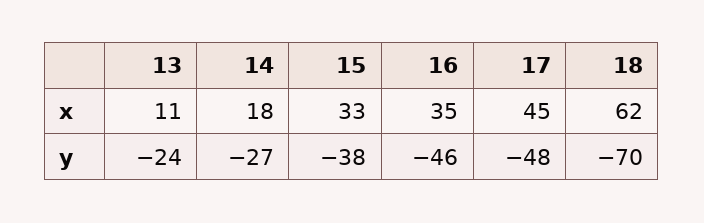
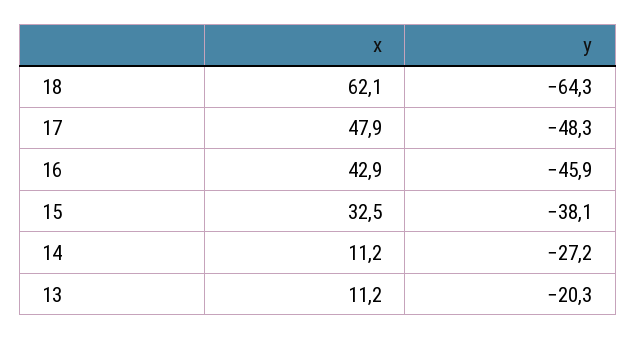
  {
    "13": {
      "x": 11.2,
-     "y": -24
+     "y": -20.3
    },
    "14": {
-     "x": 18,
+     "x": 11.2,
      "y": -27.2
    },
    "15": {
      "x": 32.5,
      "y": -38.1
    },
    "16": {
-     "x": 35,
+     "x": 42.9,
      "y": -45.9
    },
    "17": {
-     "x": 45,
+     "x": 47.9,
      "y": -48.3
    },
    "18": {
      "x": 62.1,
-     "y": -70
+     "y": -64.3
    }
  }

